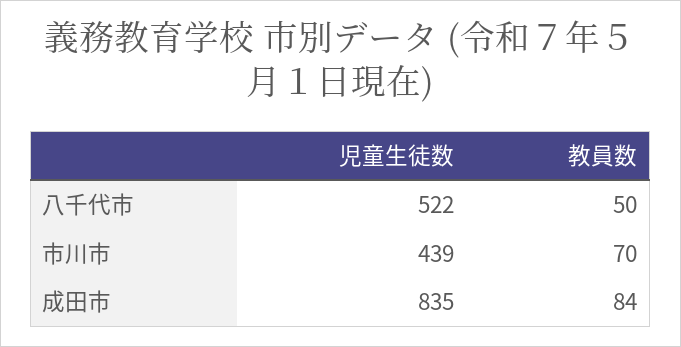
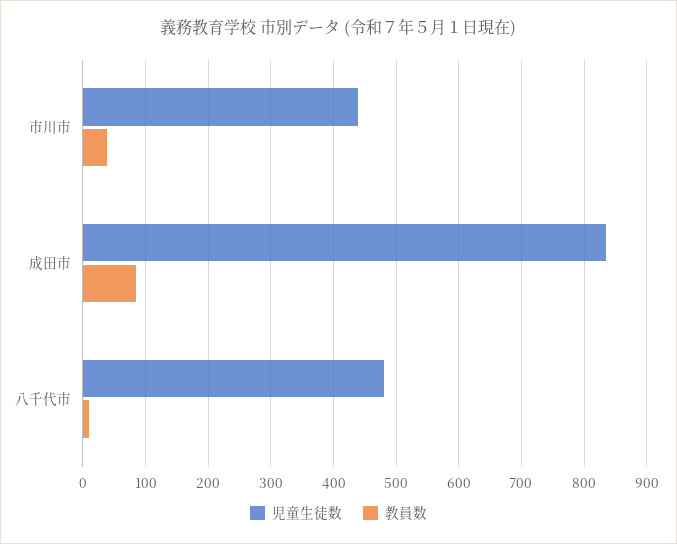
  {
    "児童生徒数": {
-     "八千代市": 522,
+     "八千代市": 480,
      "市川市": 439,
      "成田市": 835
    },
    "教員数": {
-     "八千代市": 50,
+     "八千代市": 10,
-     "市川市": 70,
+     "市川市": 40,
      "成田市": 84
    }
  }

